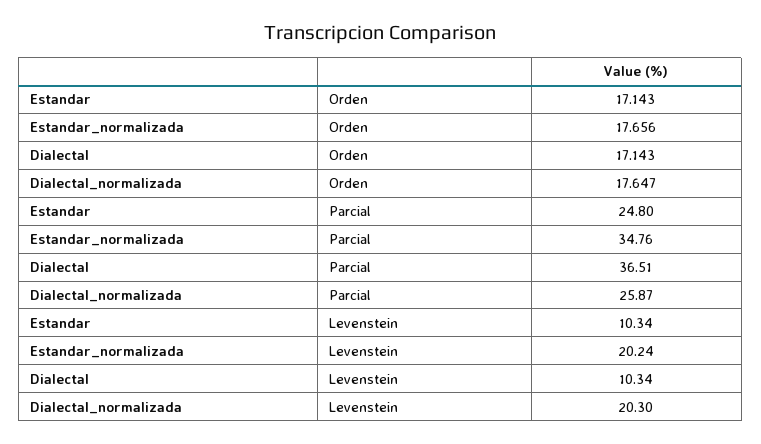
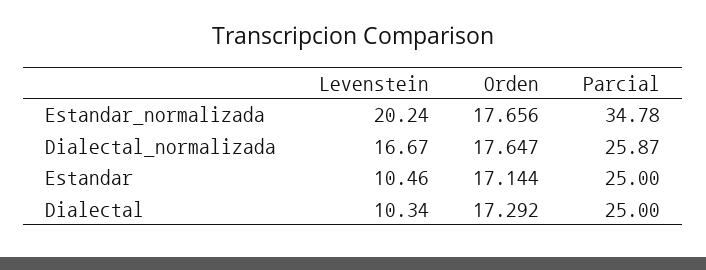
  {
    "Estandar": {
-     "Orden": 17.143,
+     "Orden": 17.144,
-     "Parcial": 24.8,
+     "Parcial": 25,
-     "Levenstein": 10.34
+     "Levenstein": 10.46
    },
    "Estandar_normalizada": {
      "Orden": 17.656,
-     "Parcial": 34.76,
+     "Parcial": 34.78,
      "Levenstein": 20.24
    },
    "Dialectal": {
-     "Orden": 17.143,
+     "Orden": 17.292,
-     "Parcial": 36.51,
+     "Parcial": 25,
      "Levenstein": 10.34
    },
    "Dialectal_normalizada": {
      "Orden": 17.647,
      "Parcial": 25.87,
-     "Levenstein": 20.3
+     "Levenstein": 16.67
    }
  }

